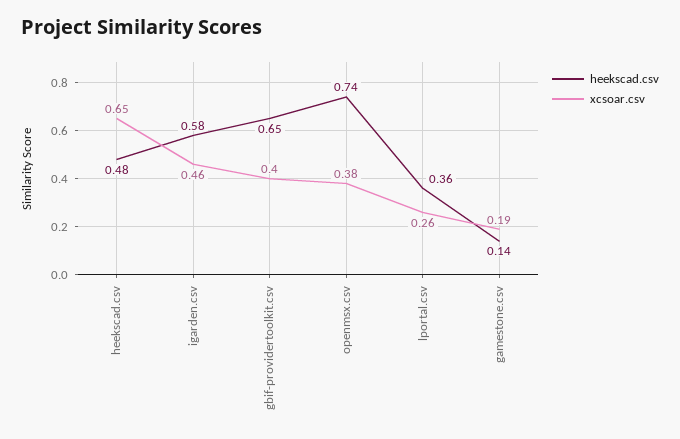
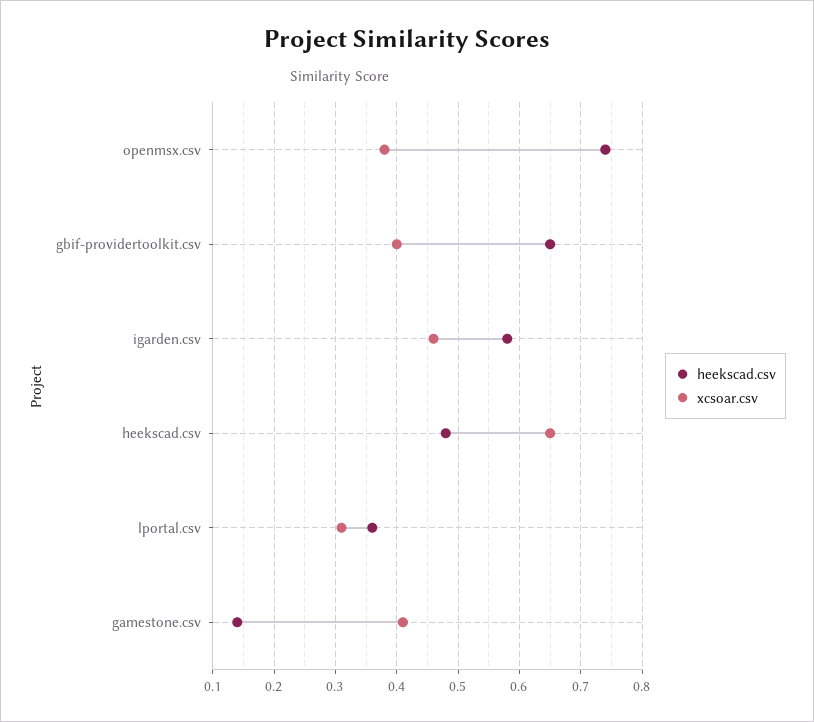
  {
    "heekscad.csv": {
      "heekscad.csv": 0.48,
      "igarden.csv": 0.58,
      "gbif-providertoolkit.csv": 0.65,
      "openmsx.csv": 0.74,
      "lportal.csv": 0.36,
      "gamestone.csv": 0.14
    },
    "xcsoar.csv": {
      "heekscad.csv": 0.65,
      "igarden.csv": 0.46,
      "gbif-providertoolkit.csv": 0.4,
      "openmsx.csv": 0.38,
-     "lportal.csv": 0.26,
+     "lportal.csv": 0.31,
-     "gamestone.csv": 0.19
+     "gamestone.csv": 0.41
    }
  }

